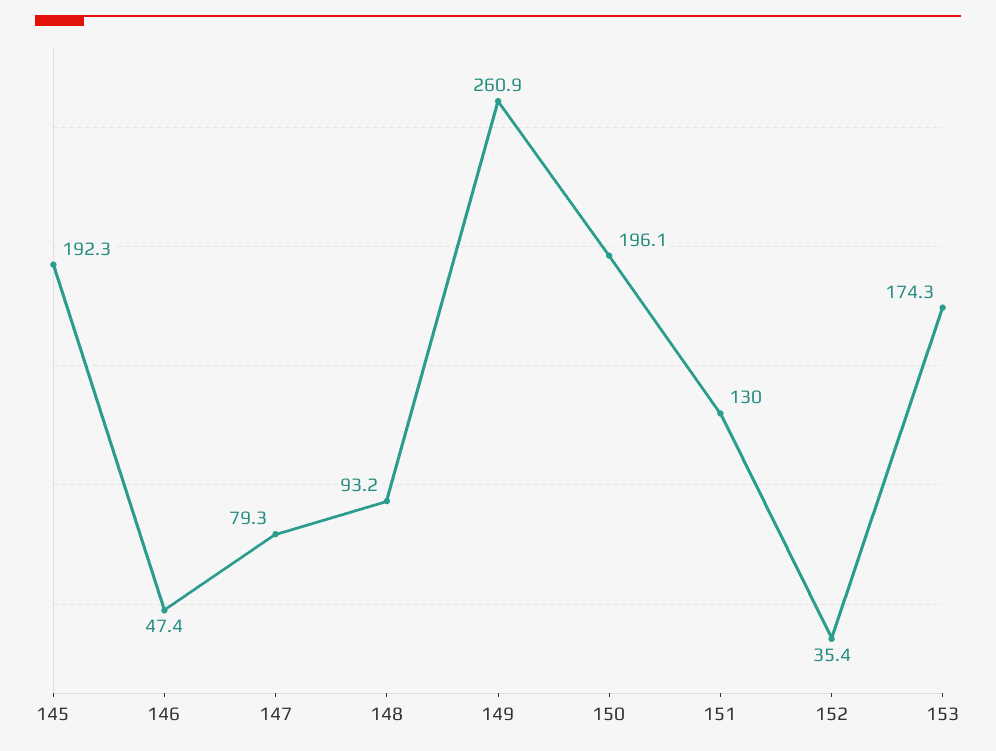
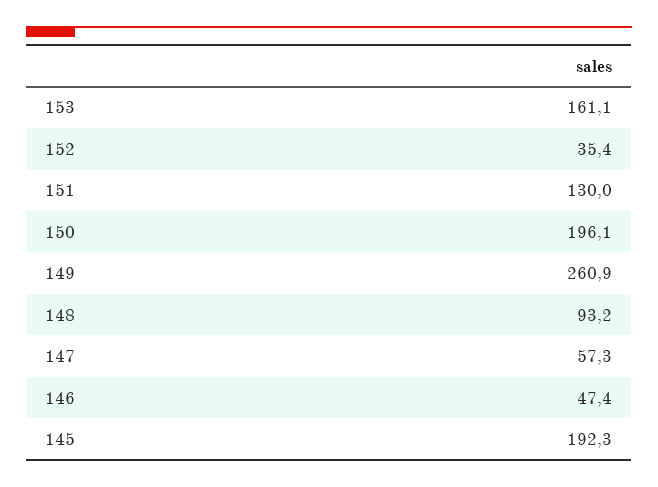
  {
    "145": 192.3,
    "146": 47.4,
-   "147": 79.3,
+   "147": 57.3,
    "148": 93.2,
    "149": 260.9,
    "150": 196.1,
    "151": 130,
    "152": 35.4,
-   "153": 174.3
+   "153": 161.1
  }

